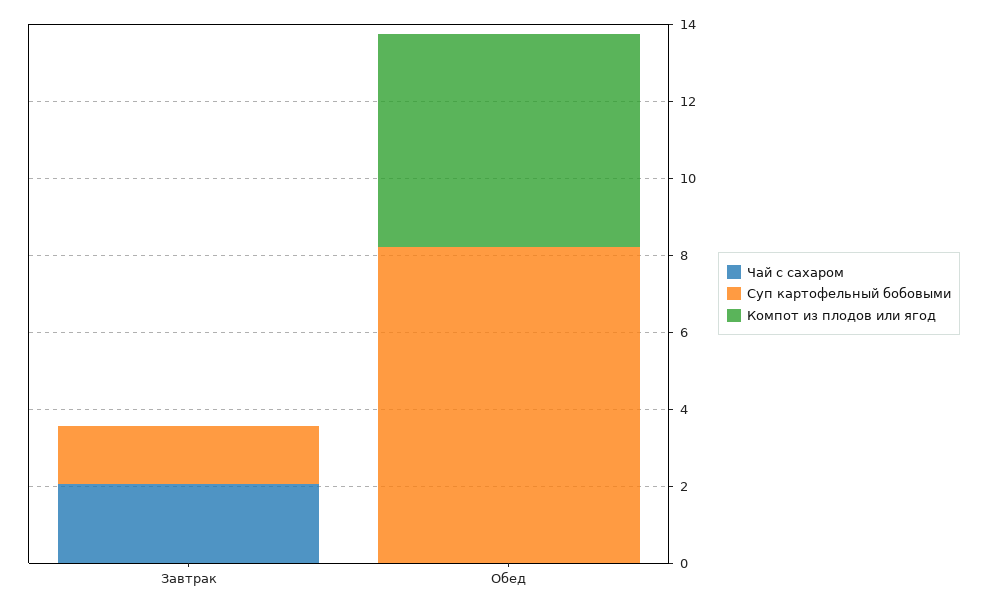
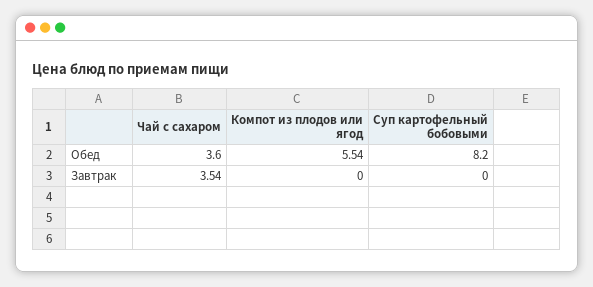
  {
    "Чай с сахаром": {
-     "Завтрак": 2,
+     "Завтрак": 3.54,
-     "Обед": 0
+     "Обед": 3.6
    },
    "Суп картофельный бобовыми": {
-     "Завтрак": 1.5,
+     "Завтрак": 0,
      "Обед": 8.2
    },
    "Компот из плодов или ягод": {
      "Завтрак": 0,
      "Обед": 5.54
    }
  }

